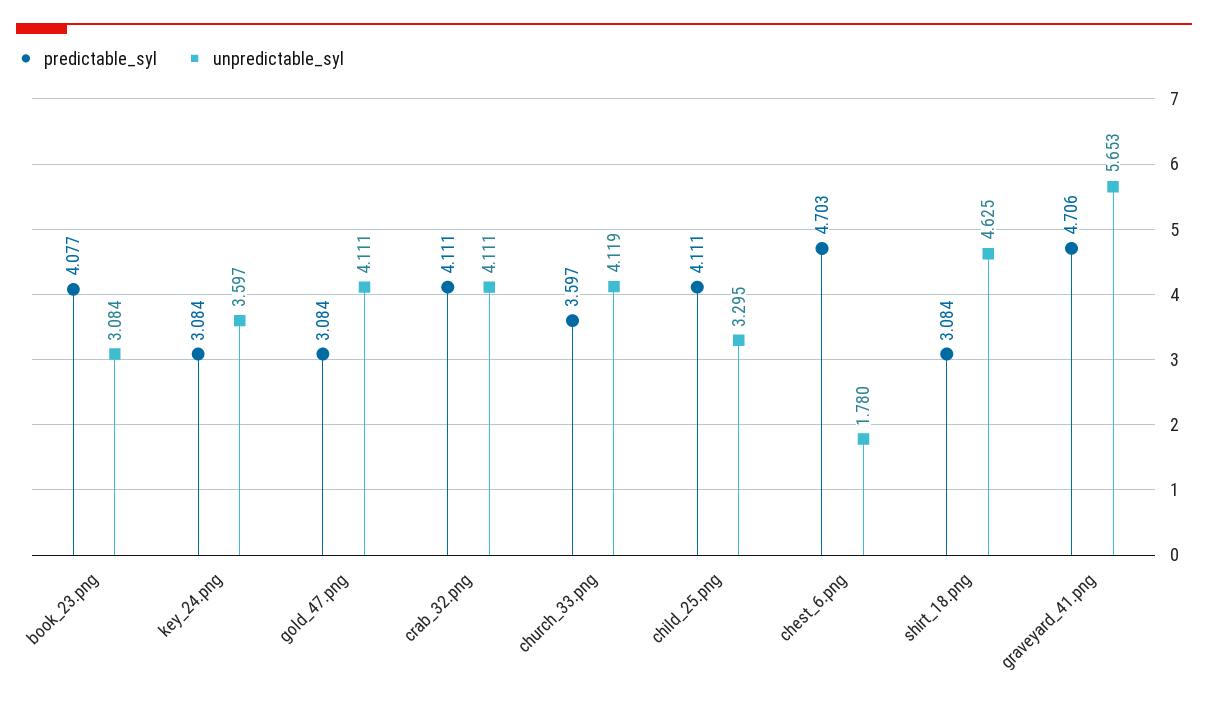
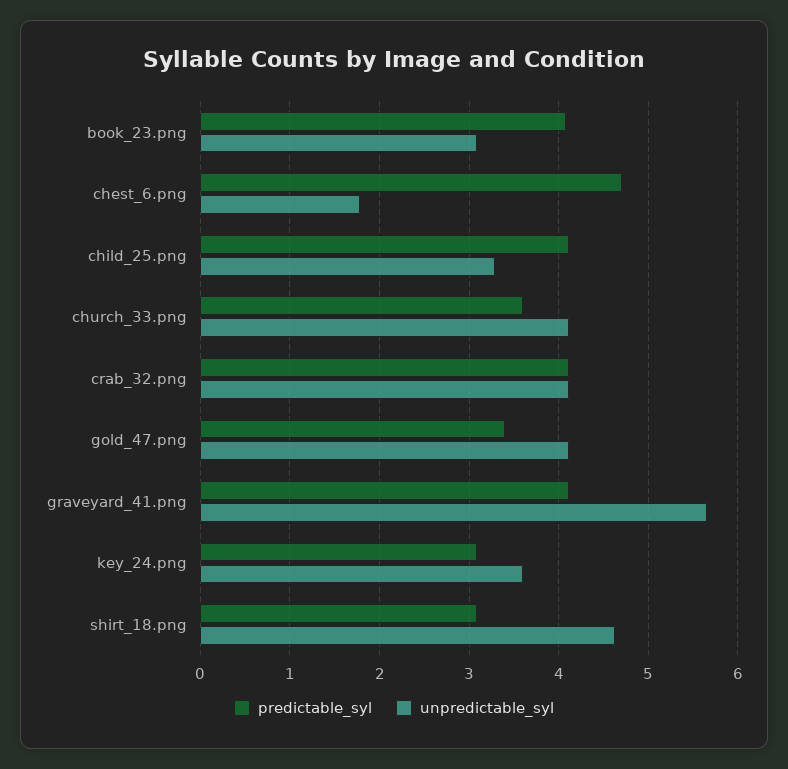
  {
    "predictable_syl": {
      "book_23.png": 4.077,
      "key_24.png": 3.084,
-     "gold_47.png": 3.084,
+     "gold_47.png": 3.4,
      "crab_32.png": 4.111,
      "church_33.png": 3.597,
      "child_25.png": 4.111,
      "chest_6.png": 4.703,
      "shirt_18.png": 3.084,
-     "graveyard_41.png": 4.706
+     "graveyard_41.png": 4.1
    },
    "unpredictable_syl": {
      "book_23.png": 3.084,
      "key_24.png": 3.597,
      "gold_47.png": 4.111,
      "crab_32.png": 4.111,
      "church_33.png": 4.119,
      "child_25.png": 3.295,
      "chest_6.png": 1.78,
      "shirt_18.png": 4.625,
      "graveyard_41.png": 5.653
    }
  }

